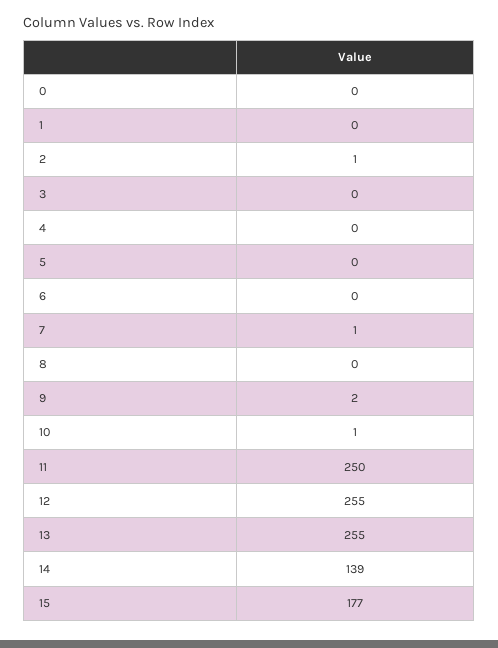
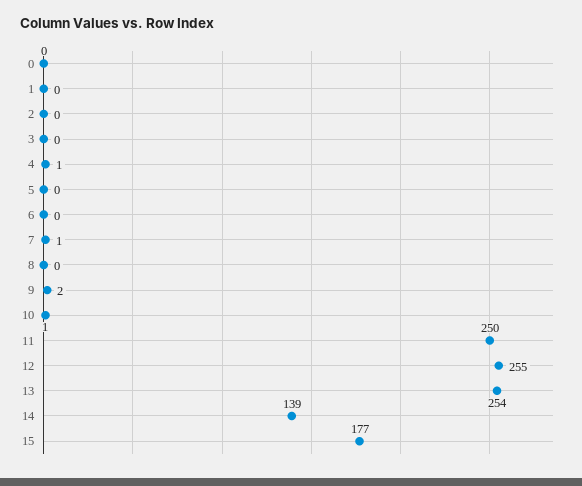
  {
    "0": 0,
    "1": 0,
-   "2": 1,
+   "2": 0,
    "3": 0,
-   "4": 0,
+   "4": 1,
    "5": 0,
    "6": 0,
    "7": 1,
    "8": 0,
    "9": 2,
    "10": 1,
    "11": 250,
    "12": 255,
-   "13": 255,
+   "13": 254,
    "14": 139,
    "15": 177
  }

